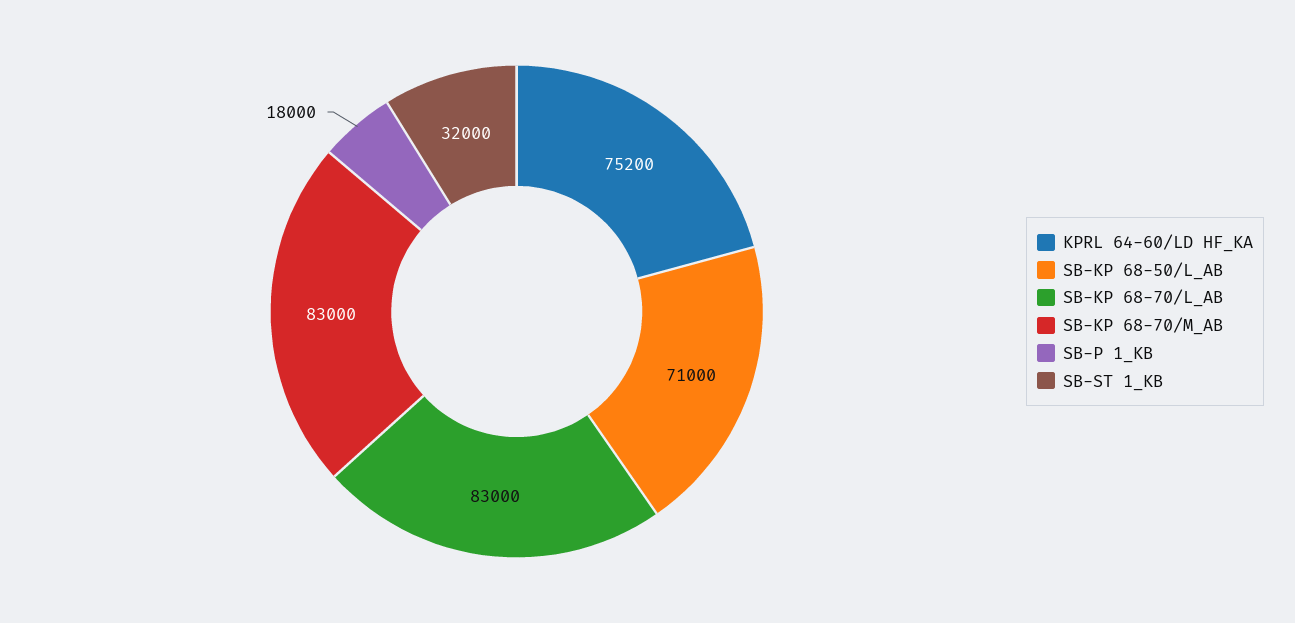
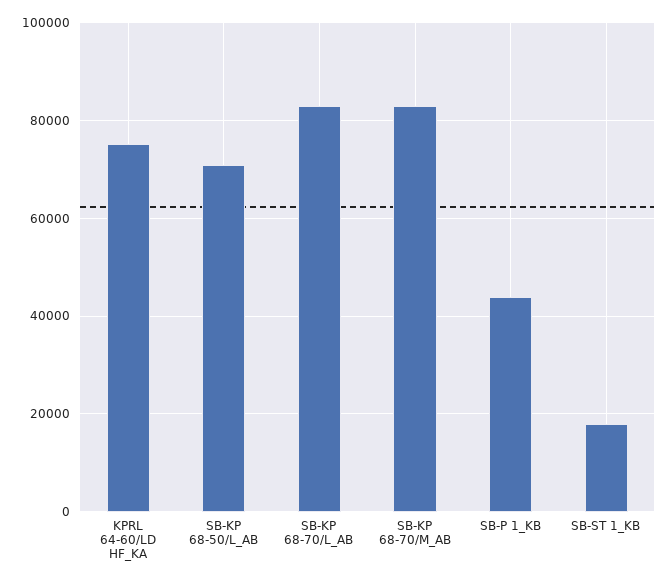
  {
    "KPRL 64-60/LD HF_KA": 75200,
    "SB-KP 68-50/L_AB": 71000,
    "SB-KP 68-70/L_AB": 83000,
    "SB-KP 68-70/M_AB": 83000,
-   "SB-P 1_KB": 18000,
+   "SB-P 1_KB": 44000,
-   "SB-ST 1_KB": 32000
+   "SB-ST 1_KB": 18000
  }

